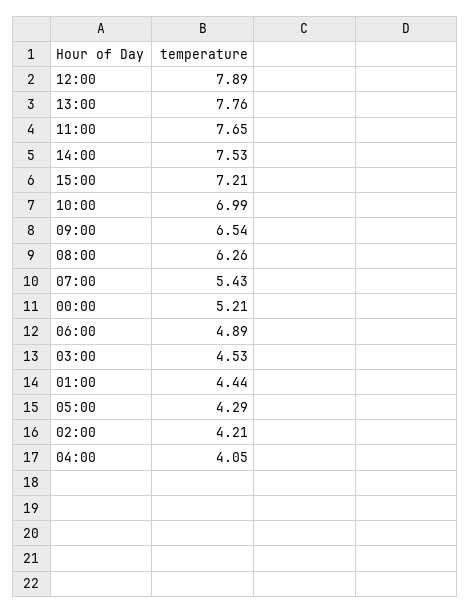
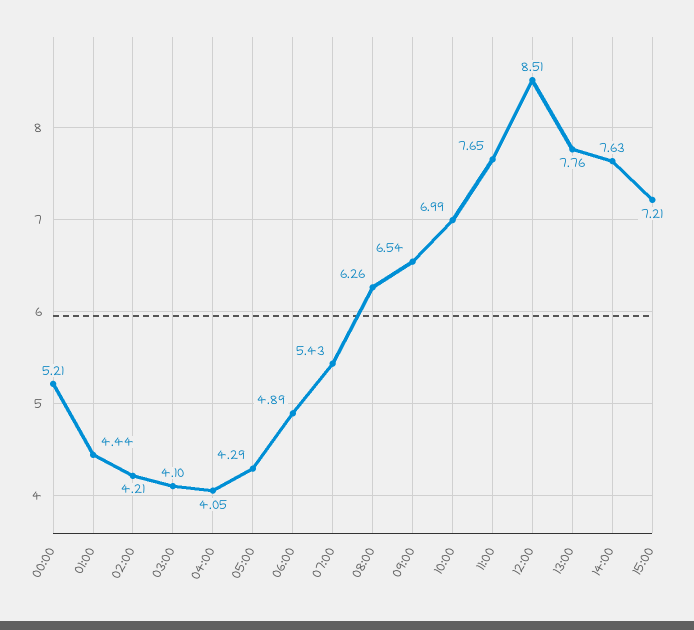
  {
-   "12:00": 7.89,
+   "12:00": 8.51,
    "13:00": 7.76,
    "11:00": 7.65,
-   "14:00": 7.53,
+   "14:00": 7.63,
    "15:00": 7.21,
    "10:00": 6.99,
    "09:00": 6.54,
    "08:00": 6.26,
    "07:00": 5.43,
    "00:00": 5.21,
    "06:00": 4.89,
-   "03:00": 4.53,
+   "03:00": 4.1,
    "01:00": 4.44,
    "05:00": 4.29,
    "02:00": 4.21,
    "04:00": 4.05
  }

